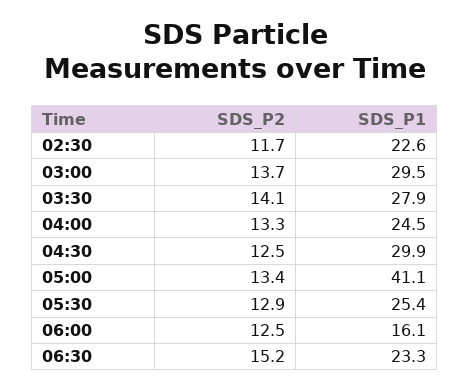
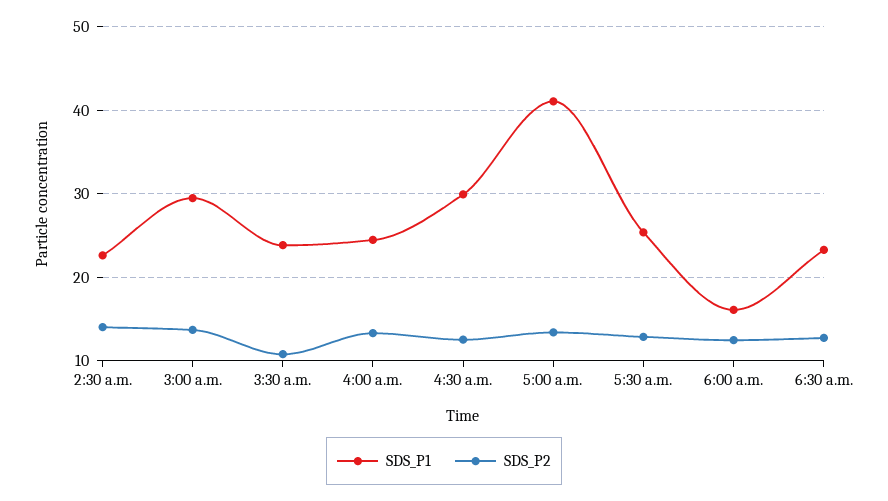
  {
    "SDS_P2": {
-     "02:30": 11.7,
+     "02:30": 14,
      "03:00": 13.7,
-     "03:30": 14.1,
+     "03:30": 11,
      "04:00": 13.3,
      "04:30": 12.5,
      "05:00": 13.4,
      "05:30": 12.9,
      "06:00": 12.5,
-     "06:30": 15.2
+     "06:30": 13
    },
    "SDS_P1": {
      "02:30": 22.6,
      "03:00": 29.5,
-     "03:30": 27.9,
+     "03:30": 24,
      "04:00": 24.5,
      "04:30": 29.9,
      "05:00": 41.1,
      "05:30": 25.4,
      "06:00": 16.1,
      "06:30": 23.3
    }
  }

